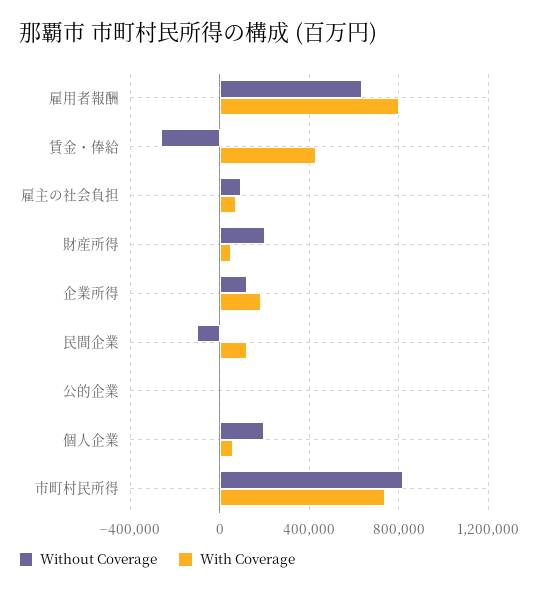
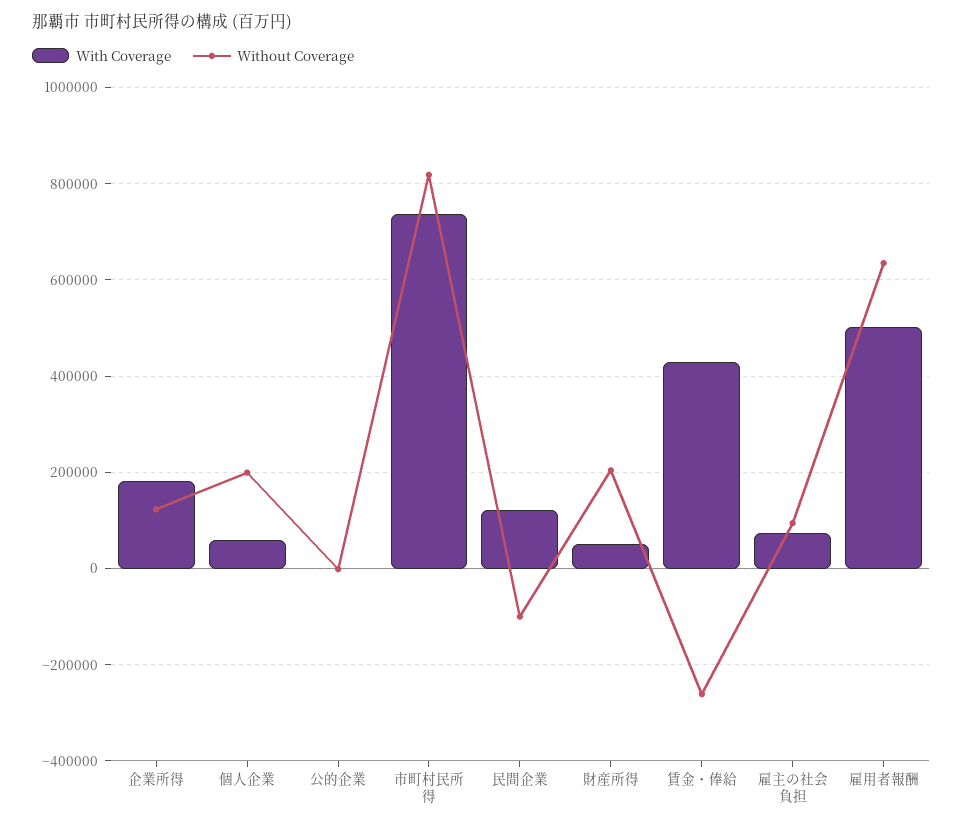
  {
    "Without Coverage": {
      "雇用者報酬": 640000,
      "賃金・俸給": -260000,
      "雇主の社会負担": 100000,
      "財産所得": 200000,
      "企業所得": 120000,
      "民間企業": -100000,
      "公的企業": 0,
      "個人企業": 200000,
      "市町村民所得": 820000
    },
    "With Coverage": {
-     "雇用者報酬": 800000,
+     "雇用者報酬": 500000,
      "賃金・俸給": 420000,
      "雇主の社会負担": 80000,
      "財産所得": 60000,
      "企業所得": 180000,
      "民間企業": 120000,
      "公的企業": 0,
      "個人企業": 60000,
      "市町村民所得": 740000
    }
  }

